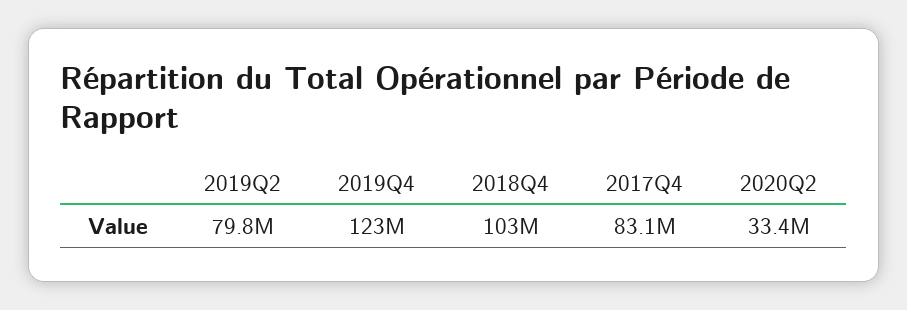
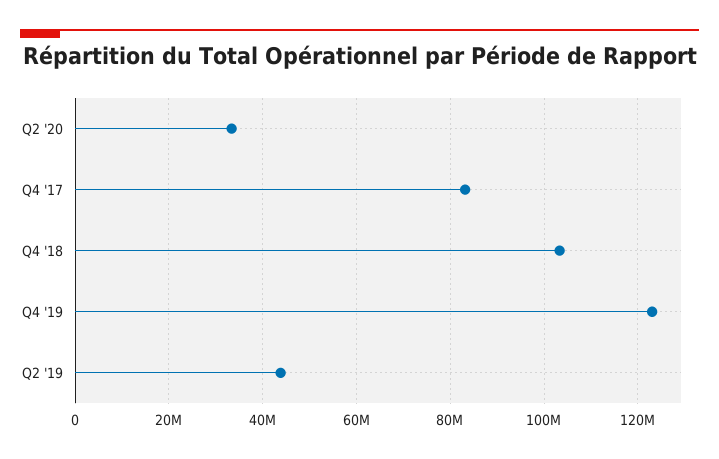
  {
-   "2019Q2": 79800000,
+   "2019Q2": 44000000,
    "2019Q4": 123000000,
    "2018Q4": 103000000,
    "2017Q4": 83100000,
    "2020Q2": 33400000
  }

